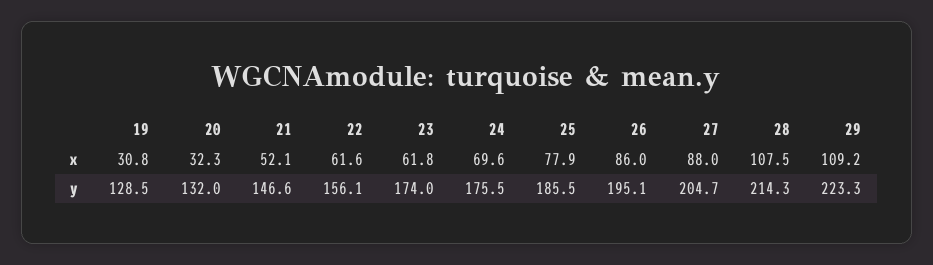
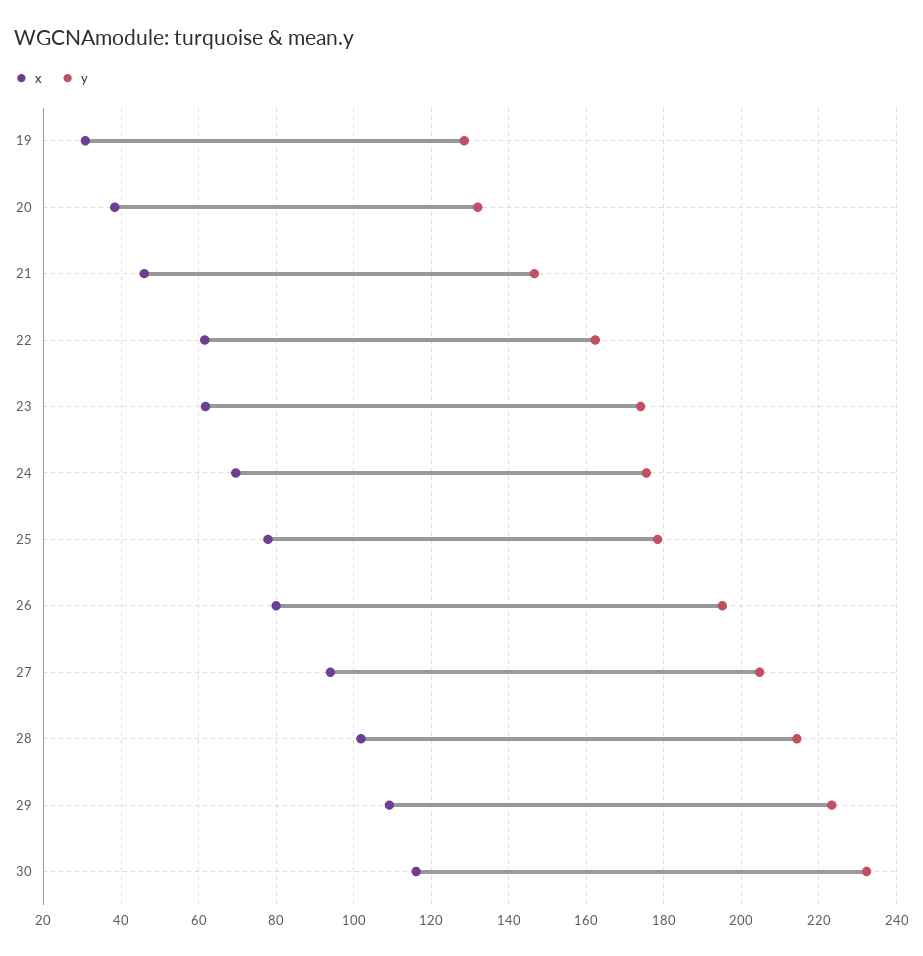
  {
    "x": {
      "19": 30.8,
-     "20": 32.3,
+     "20": 38,
-     "21": 52.1,
+     "21": 46,
      "22": 61.6,
      "23": 61.8,
      "24": 69.6,
      "25": 77.9,
-     "26": 86,
+     "26": 80,
-     "27": 88,
+     "27": 94,
-     "28": 107.5,
+     "28": 102,
-     "29": 109.2
+     "29": 109.2,
+     "30": 116
    },
    "y": {
      "19": 128.5,
      "20": 132,
      "21": 146.6,
-     "22": 156.1,
+     "22": 162,
      "23": 174,
      "24": 175.5,
-     "25": 185.5,
+     "25": 178,
      "26": 195.1,
      "27": 204.7,
      "28": 214.3,
-     "29": 223.3
+     "29": 223.3,
+     "30": 232
    }
  }

